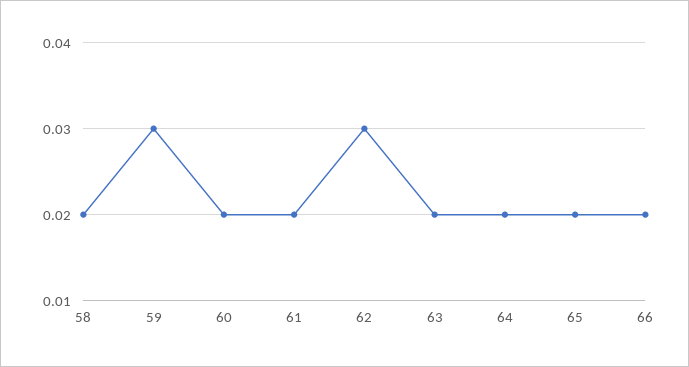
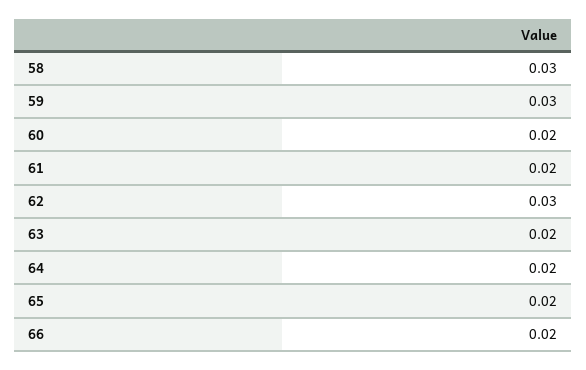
  {
-   "58": 0.02,
+   "58": 0.03,
    "59": 0.03,
    "60": 0.02,
    "61": 0.02,
    "62": 0.03,
    "63": 0.02,
    "64": 0.02,
    "65": 0.02,
    "66": 0.02
  }

